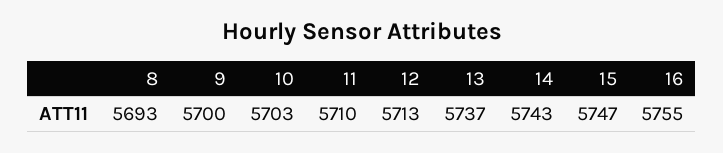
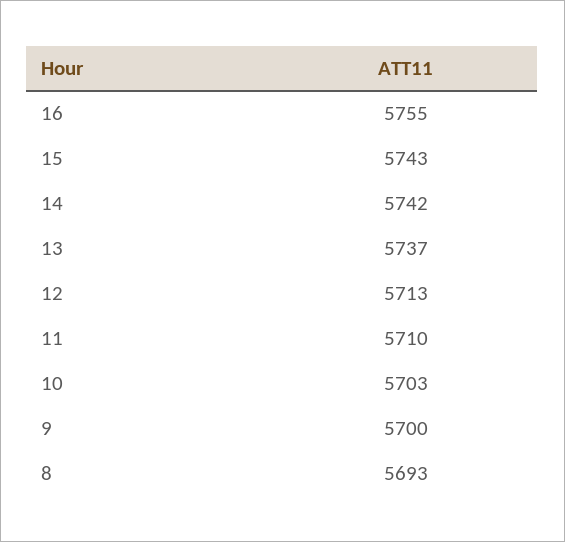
  {
    "8": 5693,
    "9": 5700,
    "10": 5703,
    "11": 5710,
    "12": 5713,
    "13": 5737,
-   "14": 5743,
+   "14": 5742,
-   "15": 5747,
+   "15": 5743,
    "16": 5755
  }

